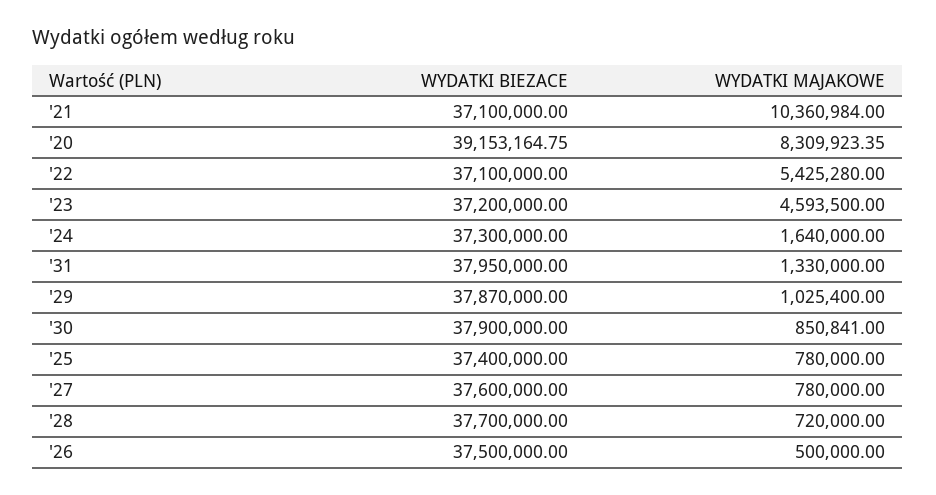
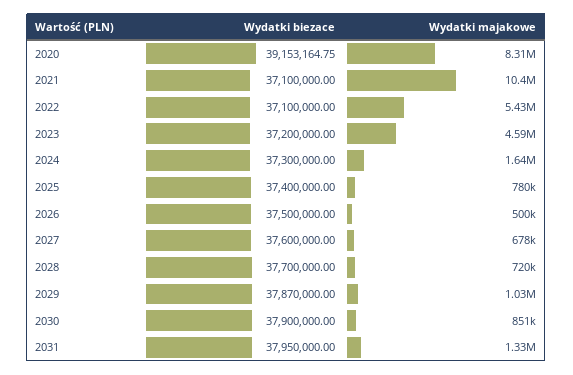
  {
    "WYDATKI BIEZACE": {
      "'21": 37100000,
      "'20": 39153164.75,
      "'22": 37100000,
      "'23": 37200000,
      "'24": 37300000,
      "'31": 37950000,
      "'29": 37870000,
      "'30": 37900000,
      "'25": 37400000,
      "'27": 37600000,
      "'28": 37700000,
      "'26": 37500000
    },
    "WYDATKI MAJAKOWE": {
      "'21": 10360984,
      "'20": 8309923.35,
      "'22": 5425280,
      "'23": 4593500,
      "'24": 1640000,
      "'31": 1330000,
      "'29": 1025400,
      "'30": 850841,
      "'25": 780000,
-     "'27": 780000,
+     "'27": 678000,
      "'28": 720000,
      "'26": 500000
    }
  }

